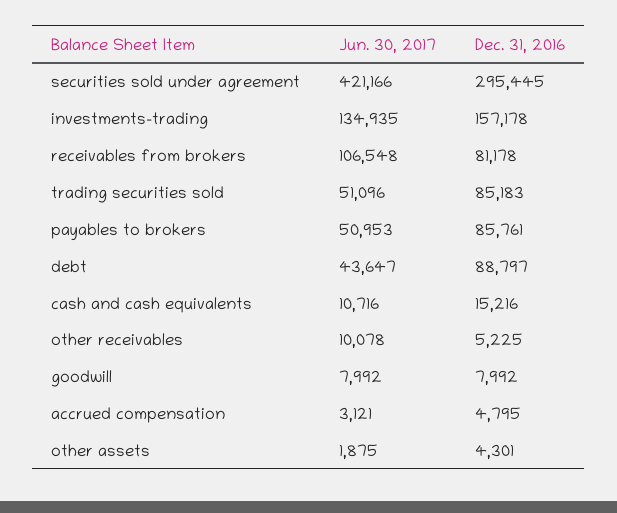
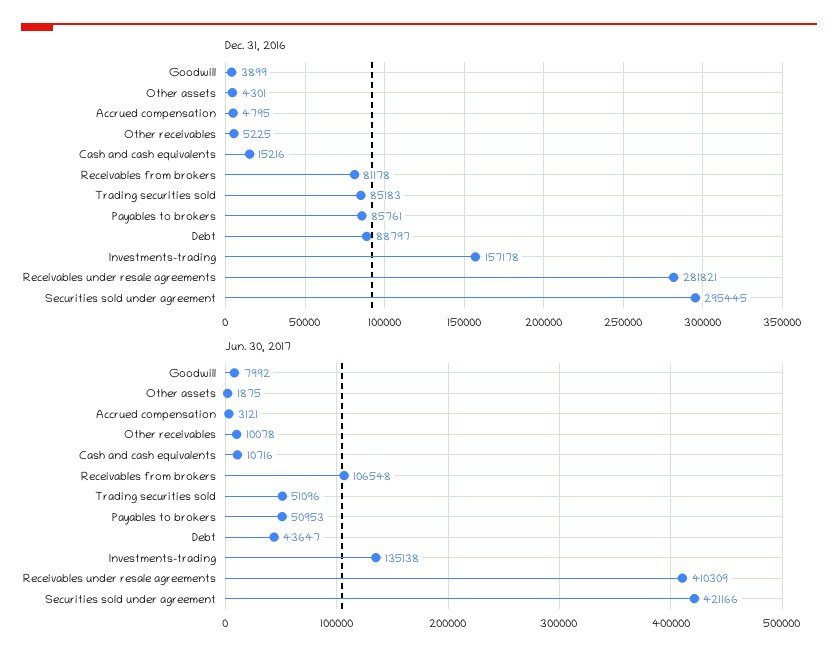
  {
    "Jun. 30, 2017": {
      "securities sold under agreement": 421166,
-     "investments-trading": 134935,
+     "investments-trading": 135138,
      "receivables from brokers": 106548,
      "trading securities sold": 51096,
      "payables to brokers": 50953,
      "debt": 43647,
      "cash and cash equivalents": 10716,
      "other receivables": 10078,
      "goodwill": 7992,
      "accrued compensation": 3121,
-     "other assets": 1875
+     "other assets": 1875,
+     "Receivables under resale agreements": 410309
    },
    "Dec. 31, 2016": {
      "securities sold under agreement": 295445,
      "investments-trading": 157178,
      "receivables from brokers": 81178,
      "trading securities sold": 85183,
      "payables to brokers": 85761,
      "debt": 88797,
      "cash and cash equivalents": 15216,
      "other receivables": 5225,
-     "goodwill": 7992,
+     "goodwill": 3899,
      "accrued compensation": 4795,
-     "other assets": 4301
+     "other assets": 4301,
+     "Receivables under resale agreements": 281821
    }
  }

